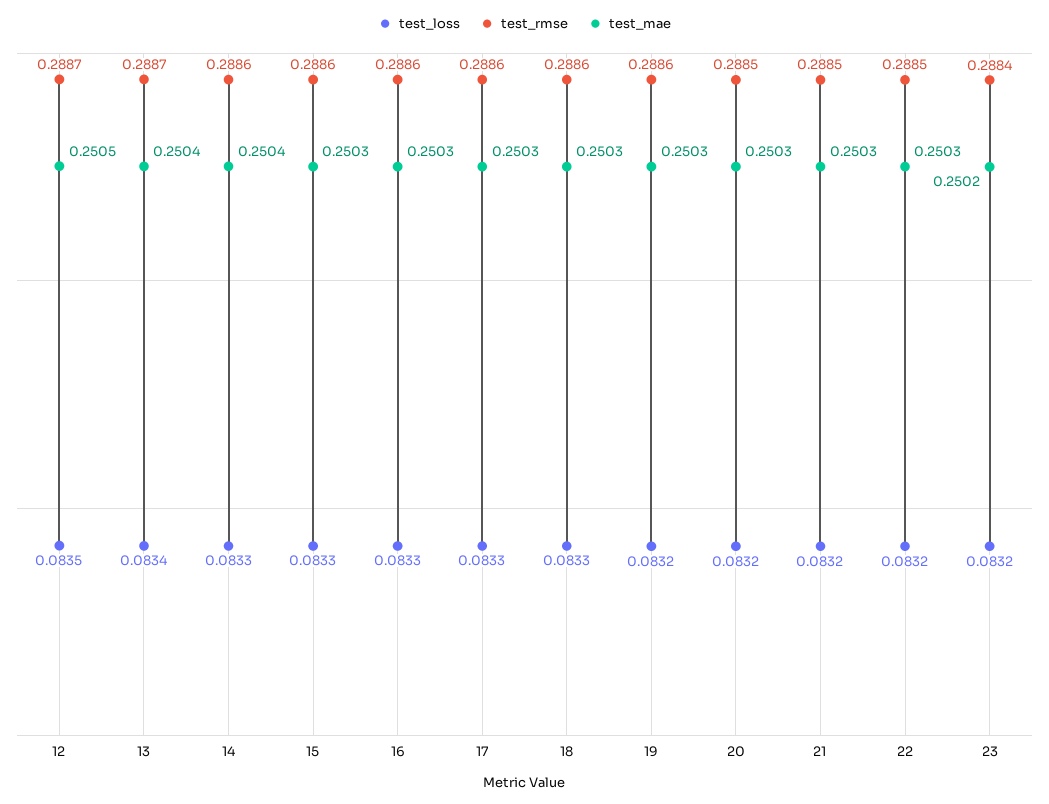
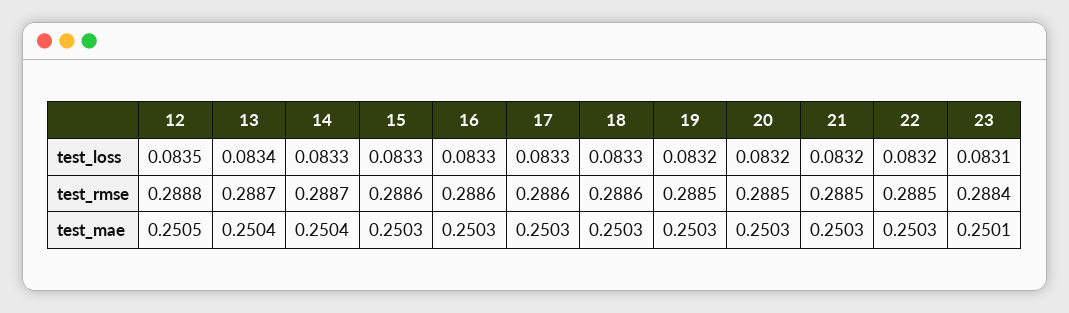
  {
    "test_loss": {
      "12": 0.0835,
      "13": 0.0834,
      "14": 0.0833,
      "15": 0.0833,
      "16": 0.0833,
      "17": 0.0833,
      "18": 0.0833,
      "19": 0.0832,
      "20": 0.0832,
      "21": 0.0832,
      "22": 0.0832,
-     "23": 0.0832
+     "23": 0.0831
    },
    "test_rmse": {
-     "12": 0.2887,
+     "12": 0.2888,
      "13": 0.2887,
-     "14": 0.2886,
+     "14": 0.2887,
      "15": 0.2886,
      "16": 0.2886,
      "17": 0.2886,
      "18": 0.2886,
-     "19": 0.2886,
+     "19": 0.2885,
      "20": 0.2885,
      "21": 0.2885,
      "22": 0.2885,
      "23": 0.2884
    },
    "test_mae": {
      "12": 0.2505,
      "13": 0.2504,
      "14": 0.2504,
      "15": 0.2503,
      "16": 0.2503,
      "17": 0.2503,
      "18": 0.2503,
      "19": 0.2503,
      "20": 0.2503,
      "21": 0.2503,
      "22": 0.2503,
-     "23": 0.2502
+     "23": 0.2501
    }
  }

